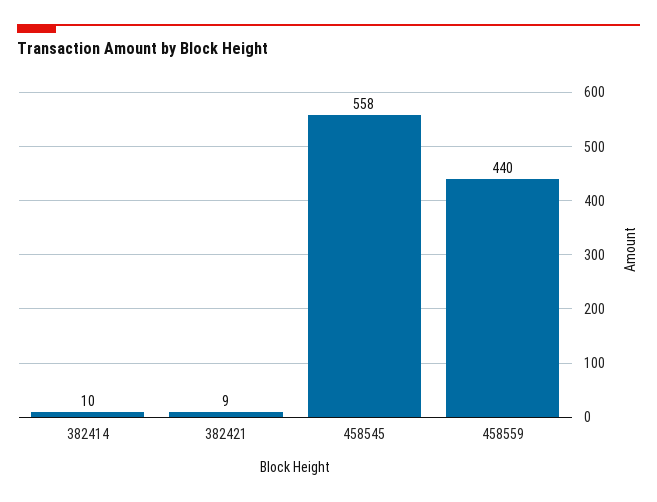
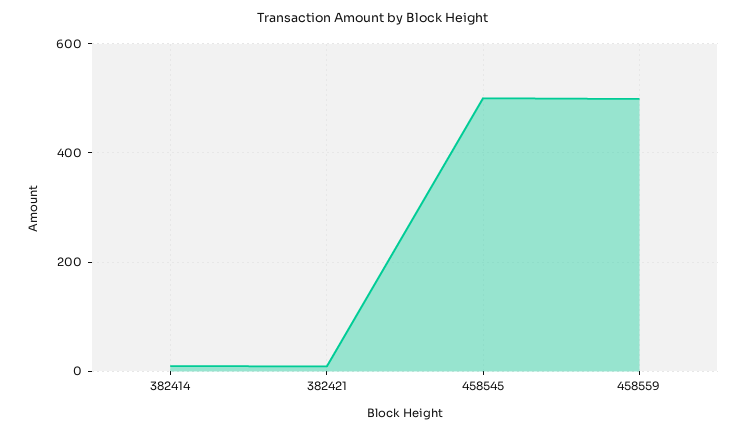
  {
    "382414": 10,
    "382421": 9,
-   "458545": 558,
+   "458545": 500,
-   "458559": 440
+   "458559": 500
  }

